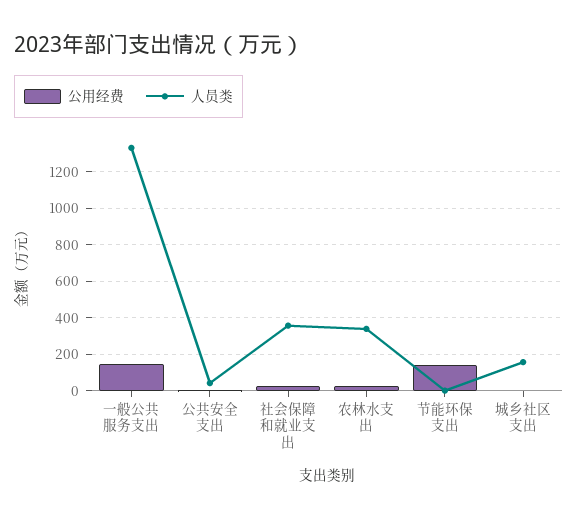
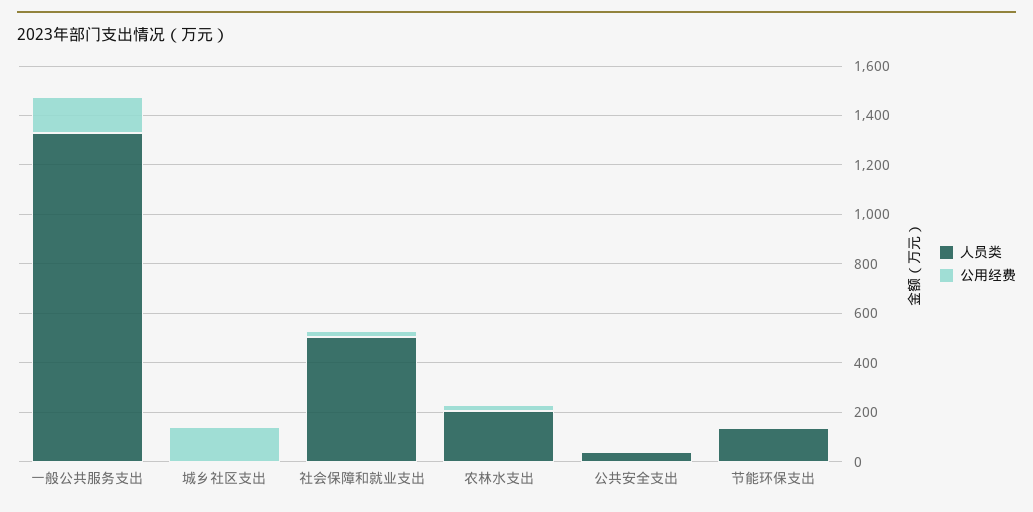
  {
    "公用经费": {
      "一般公共服务支出": 150,
      "公共安全支出": 0,
      "社会保障和就业支出": 0,
      "农林水支出": 0,
-     "节能环保支出": 150,
+     "节能环保支出": 0,
-     "城乡社区支出": 0
+     "城乡社区支出": 150
    },
    "人员类": {
      "一般公共服务支出": 1350,
      "公共安全支出": 50,
-     "社会保障和就业支出": 350,
+     "社会保障和就业支出": 500,
-     "农林水支出": 350,
+     "农林水支出": 200,
-     "节能环保支出": 0,
+     "节能环保支出": 150,
-     "城乡社区支出": 150
+     "城乡社区支出": 0
    }
  }

